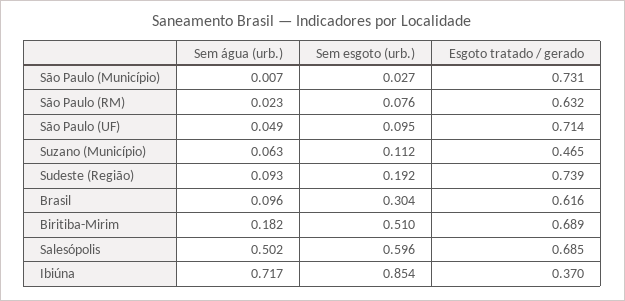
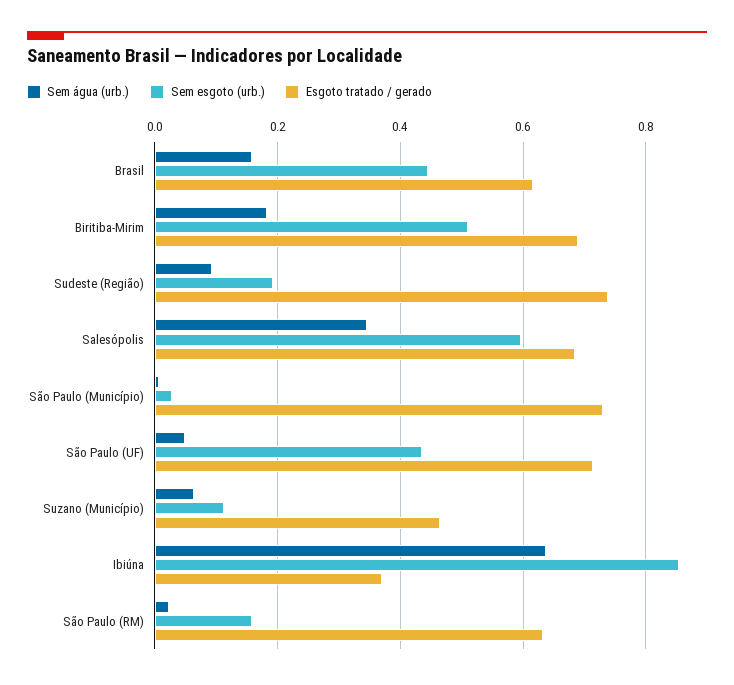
  {
    "Sem água (urb.)": {
      "São Paulo (Município)": 0.007,
      "São Paulo (RM)": 0.023,
      "São Paulo (UF)": 0.049,
      "Suzano (Município)": 0.063,
      "Sudeste (Região)": 0.093,
-     "Brasil": 0.096,
+     "Brasil": 0.16,
      "Biritiba-Mirim": 0.182,
-     "Salesópolis": 0.502,
+     "Salesópolis": 0.34,
-     "Ibiúna": 0.717
+     "Ibiúna": 0.64
    },
    "Sem esgoto (urb.)": {
      "São Paulo (Município)": 0.027,
-     "São Paulo (RM)": 0.076,
+     "São Paulo (RM)": 0.16,
-     "São Paulo (UF)": 0.095,
+     "São Paulo (UF)": 0.44,
      "Suzano (Município)": 0.112,
      "Sudeste (Região)": 0.192,
-     "Brasil": 0.304,
+     "Brasil": 0.44,
      "Biritiba-Mirim": 0.51,
      "Salesópolis": 0.596,
      "Ibiúna": 0.854
    },
    "Esgoto tratado / gerado": {
      "São Paulo (Município)": 0.731,
      "São Paulo (RM)": 0.632,
      "São Paulo (UF)": 0.714,
      "Suzano (Município)": 0.465,
      "Sudeste (Região)": 0.739,
      "Brasil": 0.616,
      "Biritiba-Mirim": 0.689,
      "Salesópolis": 0.685,
      "Ibiúna": 0.37
    }
  }

